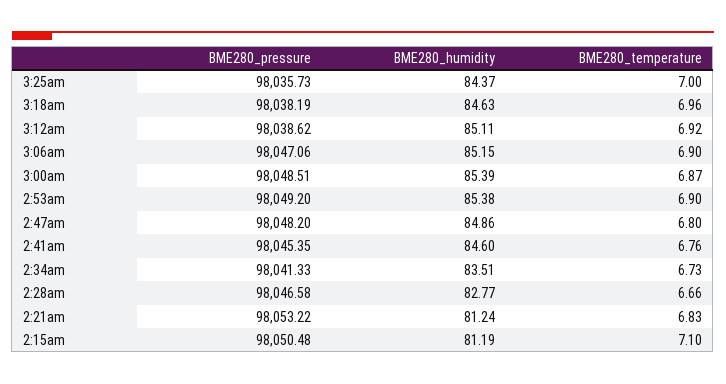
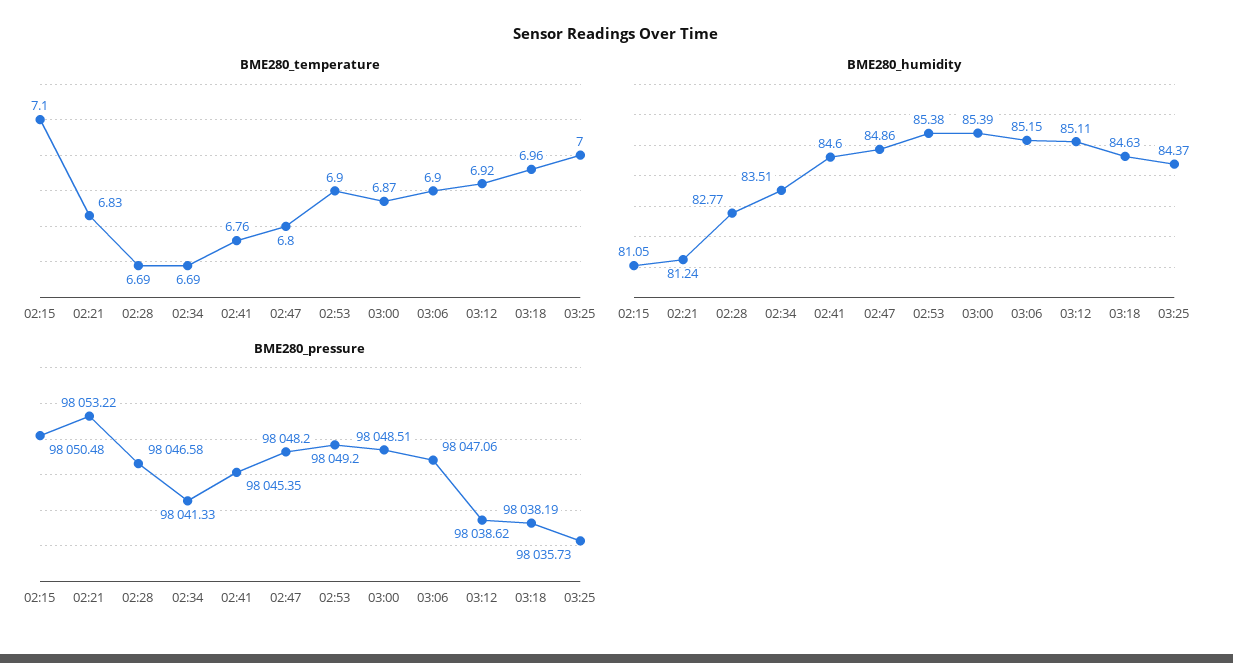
  {
    "BME280_pressure": {
      "3:25am": 98035.73,
      "3:18am": 98038.19,
      "3:12am": 98038.62,
      "3:06am": 98047.06,
      "3:00am": 98048.51,
      "2:53am": 98049.2,
      "2:47am": 98048.2,
      "2:41am": 98045.35,
      "2:34am": 98041.33,
      "2:28am": 98046.58,
      "2:21am": 98053.22,
      "2:15am": 98050.48
    },
    "BME280_humidity": {
      "3:25am": 84.37,
      "3:18am": 84.63,
      "3:12am": 85.11,
      "3:06am": 85.15,
      "3:00am": 85.39,
      "2:53am": 85.38,
      "2:47am": 84.86,
      "2:41am": 84.6,
      "2:34am": 83.51,
      "2:28am": 82.77,
      "2:21am": 81.24,
-     "2:15am": 81.19
+     "2:15am": 81.05
    },
    "BME280_temperature": {
      "3:25am": 7,
      "3:18am": 6.96,
      "3:12am": 6.92,
      "3:06am": 6.9,
      "3:00am": 6.87,
      "2:53am": 6.9,
      "2:47am": 6.8,
      "2:41am": 6.76,
-     "2:34am": 6.73,
+     "2:34am": 6.69,
-     "2:28am": 6.66,
+     "2:28am": 6.69,
      "2:21am": 6.83,
      "2:15am": 7.1
    }
  }

